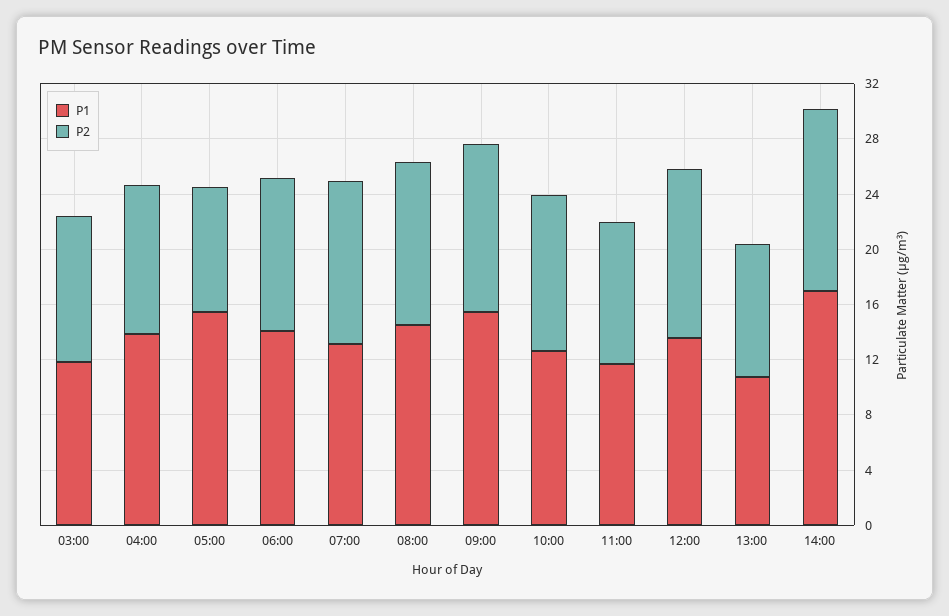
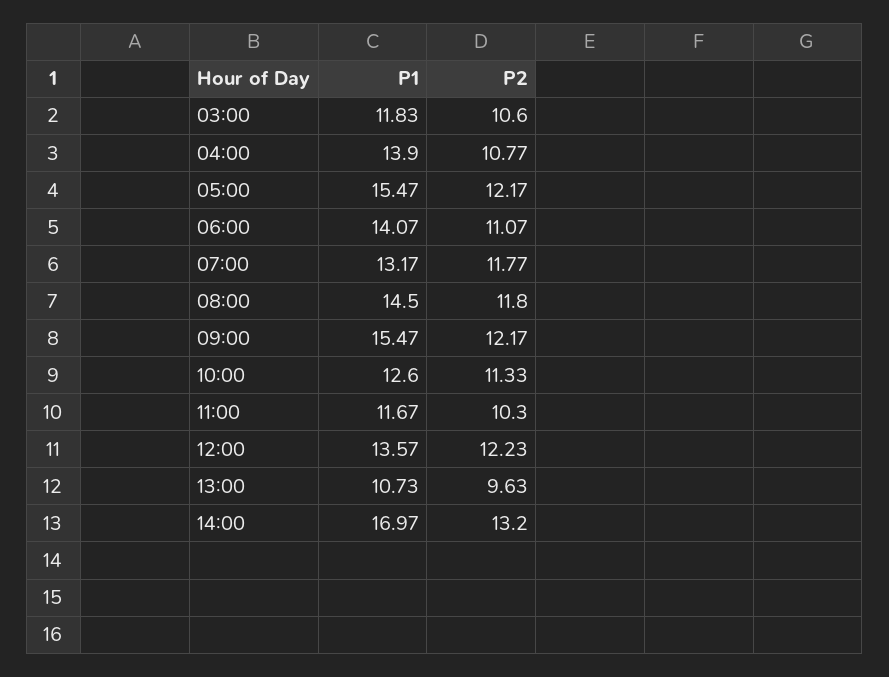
  {
    "P1": {
      "03:00": 11.83,
      "04:00": 13.9,
      "05:00": 15.47,
      "06:00": 14.07,
      "07:00": 13.17,
      "08:00": 14.5,
      "09:00": 15.47,
      "10:00": 12.6,
      "11:00": 11.67,
      "12:00": 13.57,
      "13:00": 10.73,
      "14:00": 16.97
    },
    "P2": {
      "03:00": 10.6,
      "04:00": 10.77,
-     "05:00": 9,
+     "05:00": 12.17,
      "06:00": 11.07,
      "07:00": 11.77,
      "08:00": 11.8,
      "09:00": 12.17,
      "10:00": 11.33,
      "11:00": 10.3,
      "12:00": 12.23,
      "13:00": 9.63,
      "14:00": 13.2
    }
  }

